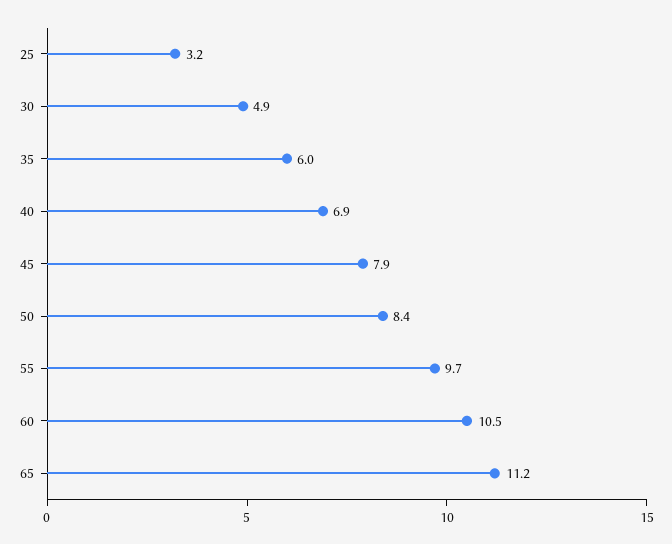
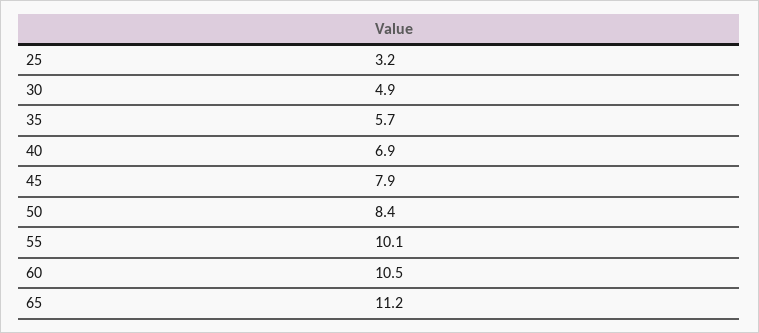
  {
    "25": 3.2,
    "30": 4.9,
-   "35": 6,
+   "35": 5.7,
    "40": 6.9,
    "45": 7.9,
    "50": 8.4,
-   "55": 9.7,
+   "55": 10.1,
    "60": 10.5,
    "65": 11.2
  }

